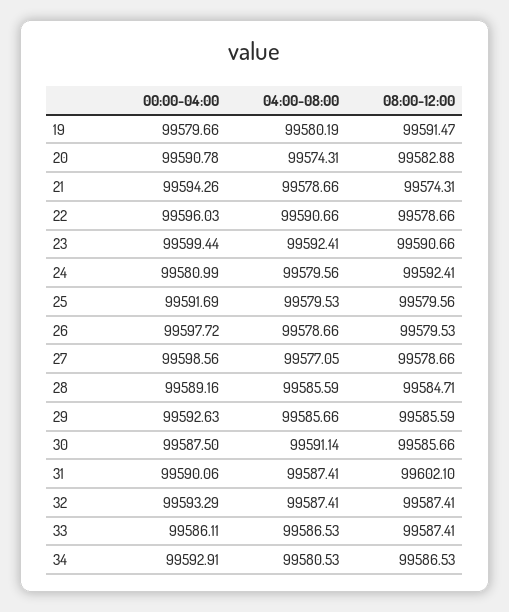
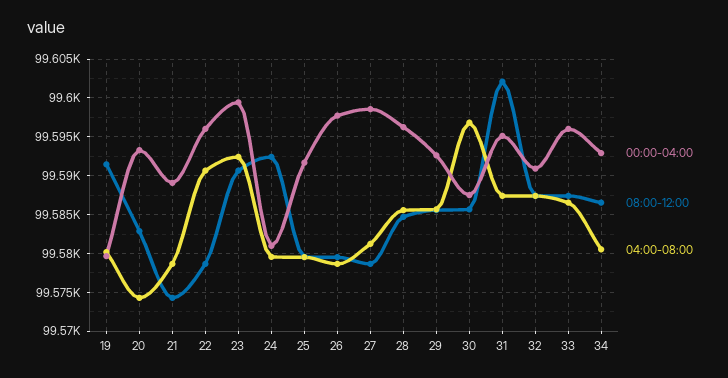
  {
    "00:00-04:00": {
      "19": 99579.66,
-     "20": 99590.78,
+     "20": 99593,
-     "21": 99594.26,
+     "21": 99589,
      "22": 99596.03,
      "23": 99599.44,
      "24": 99580.99,
      "25": 99591.69,
      "26": 99597.72,
      "27": 99598.56,
-     "28": 99589.16,
+     "28": 99596,
      "29": 99592.63,
      "30": 99587.5,
-     "31": 99590.06,
+     "31": 99595,
-     "32": 99593.29,
+     "32": 99591,
-     "33": 99586.11,
+     "33": 99596,
      "34": 99592.91
    },
    "04:00-08:00": {
      "19": 99580.19,
      "20": 99574.31,
      "21": 99578.66,
      "22": 99590.66,
      "23": 99592.41,
      "24": 99579.56,
      "25": 99579.53,
      "26": 99578.66,
-     "27": 99577.05,
+     "27": 99581,
      "28": 99585.59,
      "29": 99585.66,
-     "30": 99591.14,
+     "30": 99597,
      "31": 99587.41,
      "32": 99587.41,
      "33": 99586.53,
      "34": 99580.53
    },
    "08:00-12:00": {
      "19": 99591.47,
      "20": 99582.88,
      "21": 99574.31,
      "22": 99578.66,
      "23": 99590.66,
      "24": 99592.41,
      "25": 99579.56,
      "26": 99579.53,
      "27": 99578.66,
      "28": 99584.71,
      "29": 99585.59,
      "30": 99585.66,
      "31": 99602.1,
      "32": 99587.41,
      "33": 99587.41,
      "34": 99586.53
    }
  }

